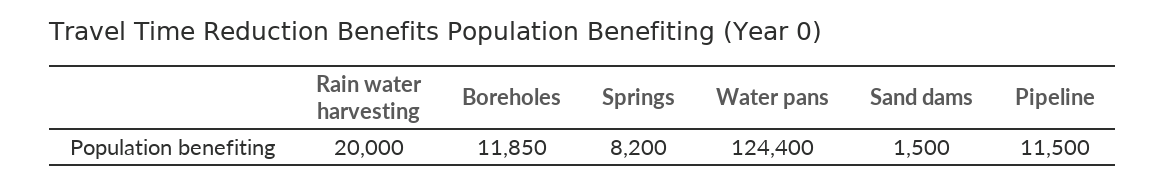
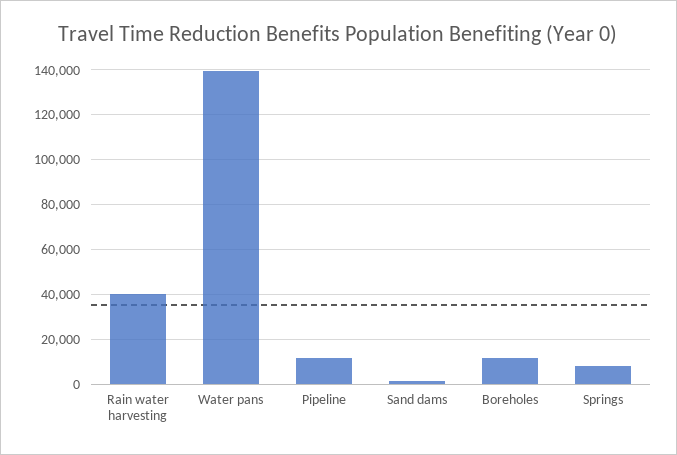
  {
-   "Rain water harvesting": 20000,
+   "Rain water harvesting": 40000,
    "Boreholes": 11850,
    "Springs": 8200,
-   "Water pans": 124400,
+   "Water pans": 140000,
    "Sand dams": 1500,
    "Pipeline": 11500
  }

